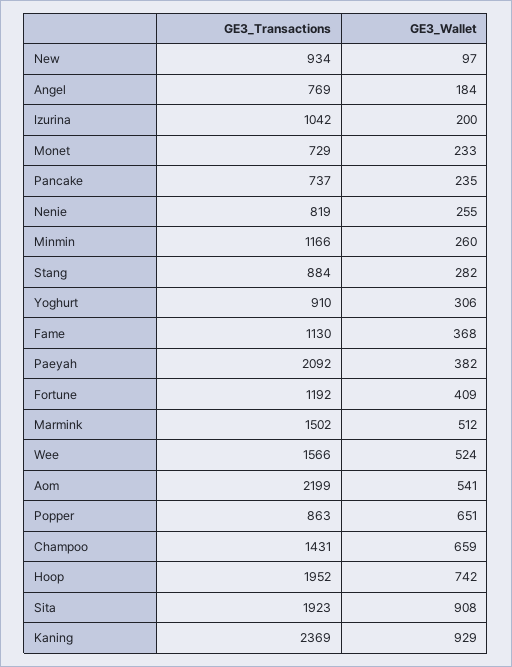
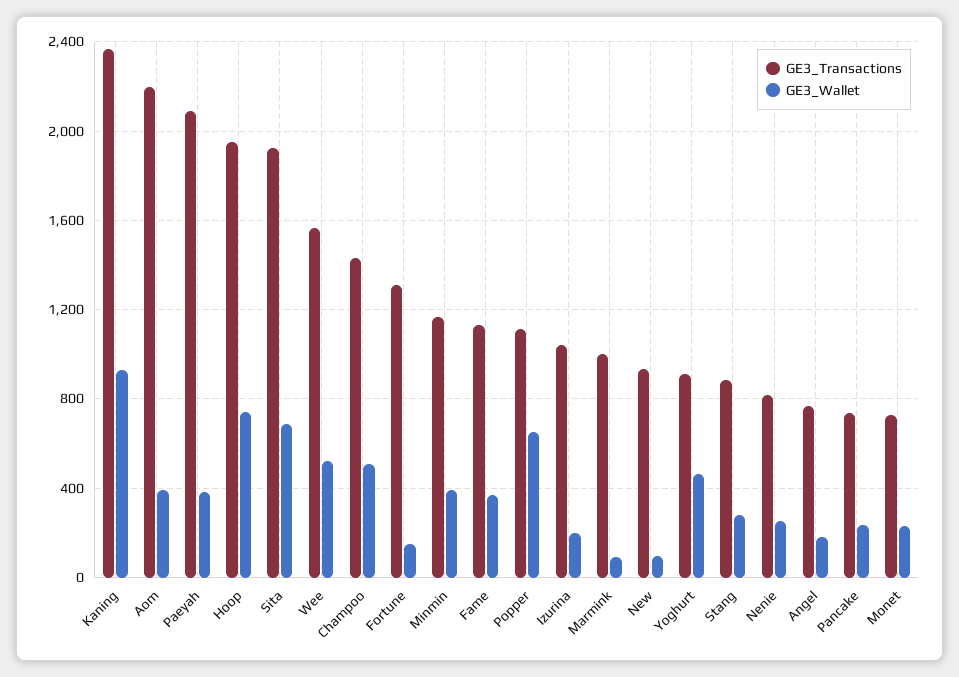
  {
    "GE3_Transactions": {
      "New": 934,
      "Angel": 769,
      "Izurina": 1042,
      "Monet": 729,
      "Pancake": 737,
      "Nenie": 819,
      "Minmin": 1166,
      "Stang": 884,
      "Yoghurt": 910,
      "Fame": 1130,
      "Paeyah": 2092,
-     "Fortune": 1192,
+     "Fortune": 1300,
-     "Marmink": 1502,
+     "Marmink": 1000,
      "Wee": 1566,
      "Aom": 2199,
-     "Popper": 863,
+     "Popper": 1100,
      "Champoo": 1431,
      "Hoop": 1952,
      "Sita": 1923,
      "Kaning": 2369
    },
    "GE3_Wallet": {
      "New": 97,
      "Angel": 184,
      "Izurina": 200,
      "Monet": 233,
      "Pancake": 235,
      "Nenie": 255,
-     "Minmin": 260,
+     "Minmin": 400,
      "Stang": 282,
-     "Yoghurt": 306,
+     "Yoghurt": 450,
      "Fame": 368,
      "Paeyah": 382,
-     "Fortune": 409,
+     "Fortune": 150,
-     "Marmink": 512,
+     "Marmink": 100,
      "Wee": 524,
-     "Aom": 541,
+     "Aom": 400,
      "Popper": 651,
-     "Champoo": 659,
+     "Champoo": 500,
      "Hoop": 742,
-     "Sita": 908,
+     "Sita": 700,
      "Kaning": 929
    }
  }

